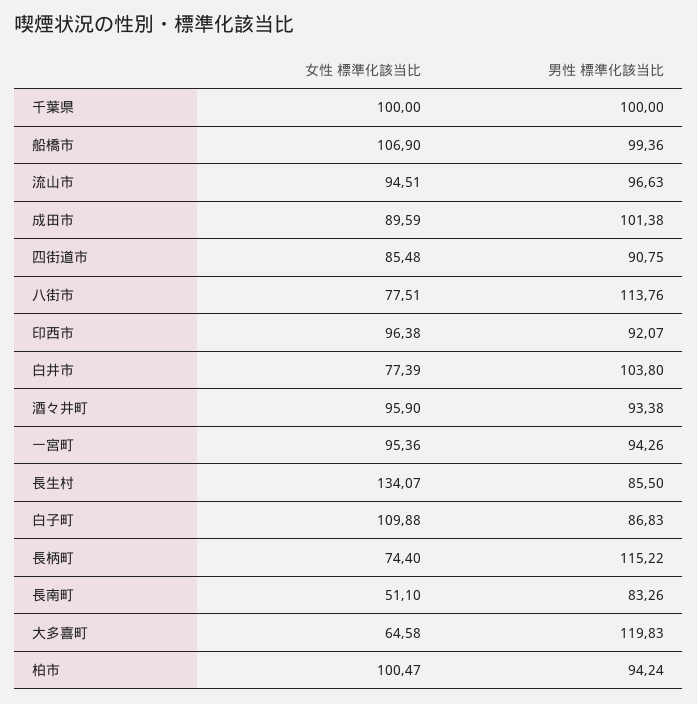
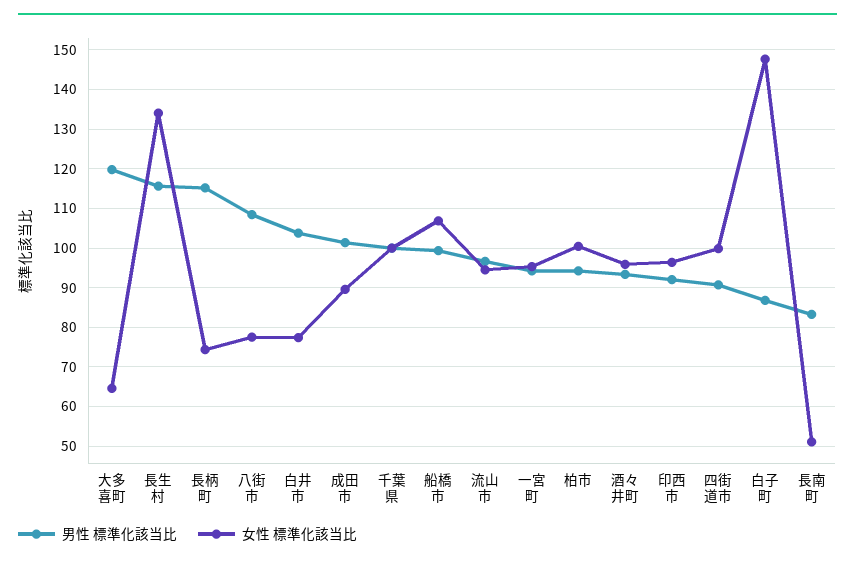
  {
    "女性 標準化該当比": {
      "千葉県": 100,
      "船橋市": 106.9,
      "流山市": 94.51,
      "成田市": 89.59,
-     "四街道市": 85.48,
+     "四街道市": 100,
      "八街市": 77.51,
      "印西市": 96.38,
      "白井市": 77.39,
      "酒々井町": 95.9,
      "一宮町": 95.36,
      "長生村": 134.07,
-     "白子町": 109.88,
+     "白子町": 148,
      "長柄町": 74.4,
      "長南町": 51.1,
      "大多喜町": 64.58,
      "柏市": 100.47
    },
    "男性 標準化該当比": {
      "千葉県": 100,
      "船橋市": 99.36,
      "流山市": 96.63,
      "成田市": 101.38,
      "四街道市": 90.75,
-     "八街市": 113.76,
+     "八街市": 108,
      "印西市": 92.07,
      "白井市": 103.8,
      "酒々井町": 93.38,
      "一宮町": 94.26,
-     "長生村": 85.5,
+     "長生村": 116,
      "白子町": 86.83,
      "長柄町": 115.22,
      "長南町": 83.26,
      "大多喜町": 119.83,
      "柏市": 94.24
    }
  }

